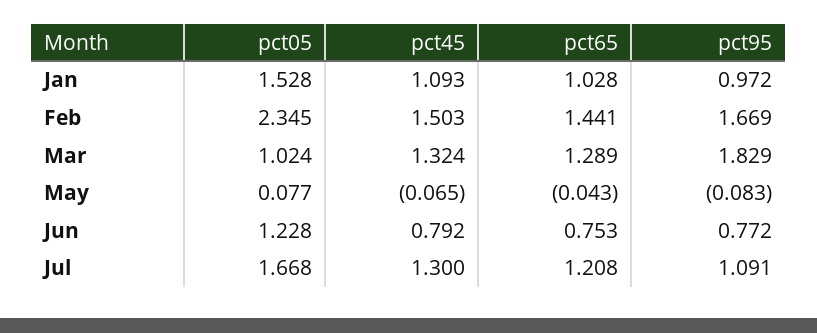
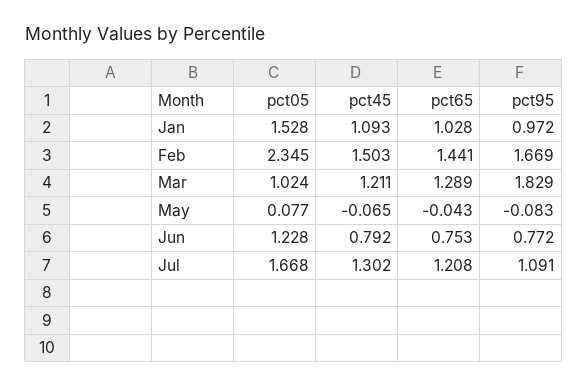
  {
    "pct05": {
      "Jan": 1.528,
      "Feb": 2.345,
      "Mar": 1.024,
      "May": 0.077,
      "Jun": 1.228,
      "Jul": 1.668
    },
    "pct45": {
      "Jan": 1.093,
      "Feb": 1.503,
-     "Mar": 1.324,
+     "Mar": 1.211,
      "May": -0.065,
      "Jun": 0.792,
-     "Jul": 1.3
+     "Jul": 1.302
    },
    "pct65": {
      "Jan": 1.028,
      "Feb": 1.441,
      "Mar": 1.289,
      "May": -0.043,
      "Jun": 0.753,
      "Jul": 1.208
    },
    "pct95": {
      "Jan": 0.972,
      "Feb": 1.669,
      "Mar": 1.829,
      "May": -0.083,
      "Jun": 0.772,
      "Jul": 1.091
    }
  }

